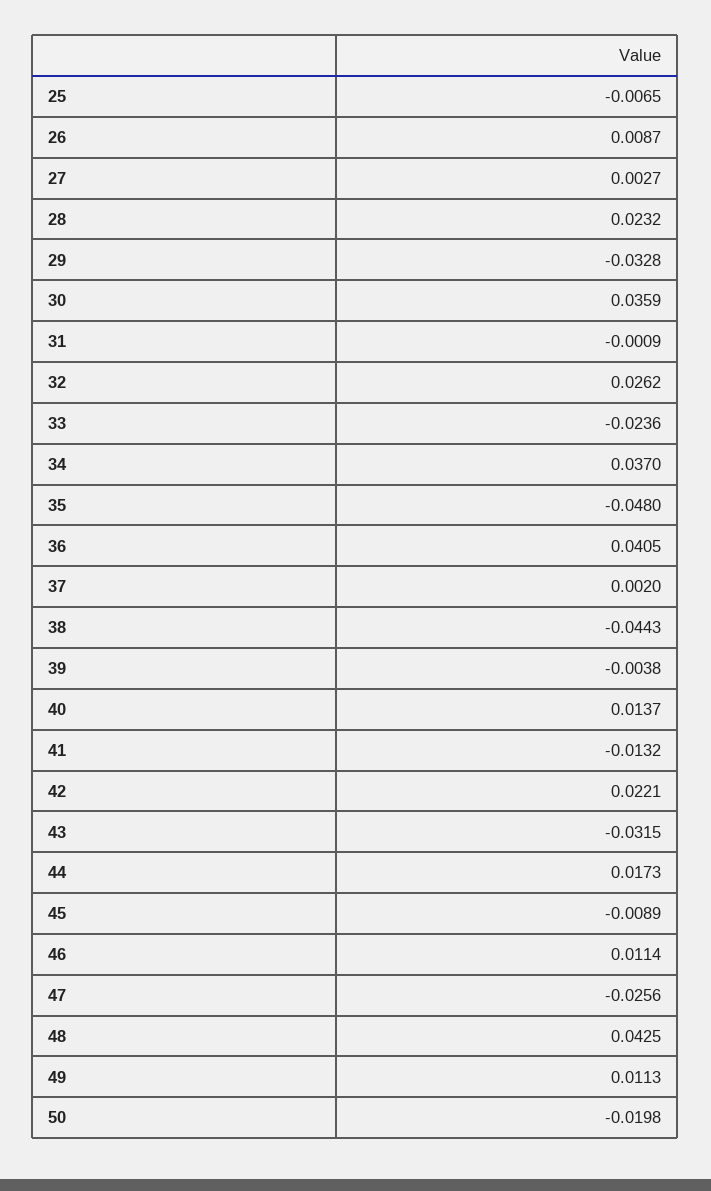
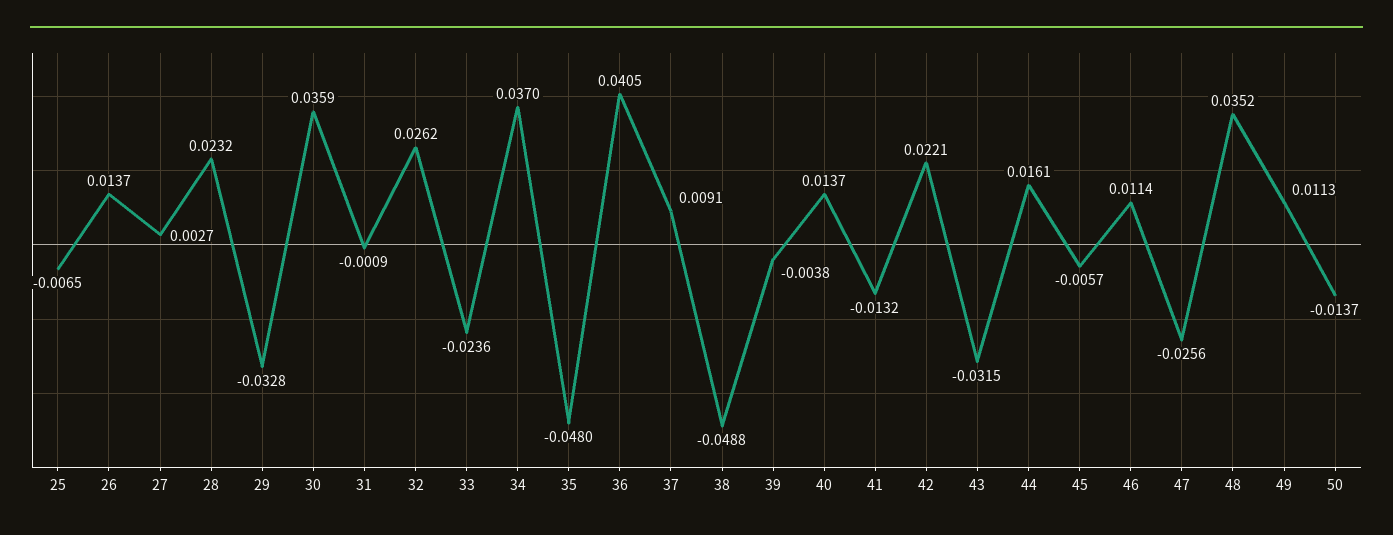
  {
    "25": -0.0065,
-   "26": 0.0087,
+   "26": 0.0137,
    "27": 0.0027,
    "28": 0.0232,
    "29": -0.0328,
    "30": 0.0359,
    "31": -0.0009,
    "32": 0.0262,
    "33": -0.0236,
    "34": 0.037,
    "35": -0.048,
    "36": 0.0405,
-   "37": 0.002,
+   "37": 0.0091,
-   "38": -0.0443,
+   "38": -0.0488,
    "39": -0.0038,
    "40": 0.0137,
    "41": -0.0132,
    "42": 0.0221,
    "43": -0.0315,
-   "44": 0.0173,
+   "44": 0.0161,
-   "45": -0.0089,
+   "45": -0.0057,
    "46": 0.0114,
    "47": -0.0256,
-   "48": 0.0425,
+   "48": 0.0352,
    "49": 0.0113,
-   "50": -0.0198
+   "50": -0.0137
  }

